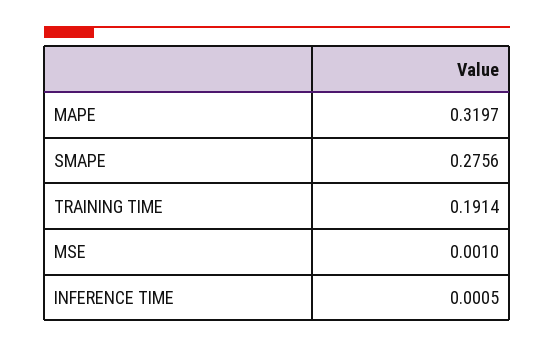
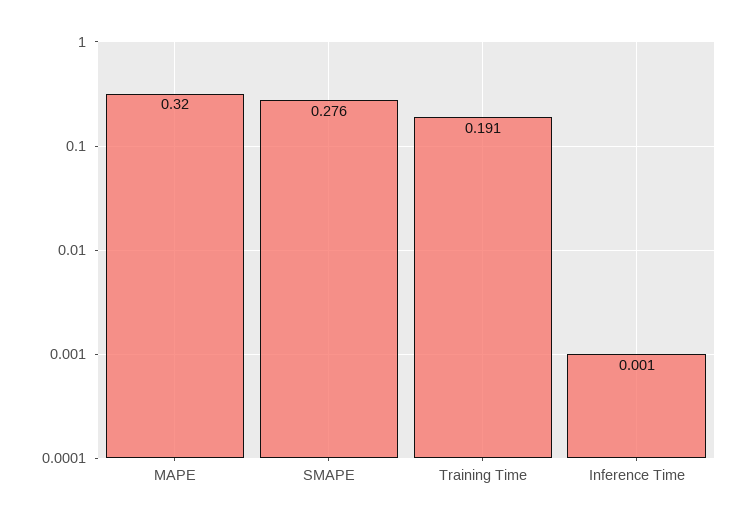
  {
    "MAPE": 0.3197,
    "SMAPE": 0.2756,
    "TRAINING TIME": 0.1914,
-   "MSE": 0.001,
    "INFERENCE TIME": 0.0005
  }

